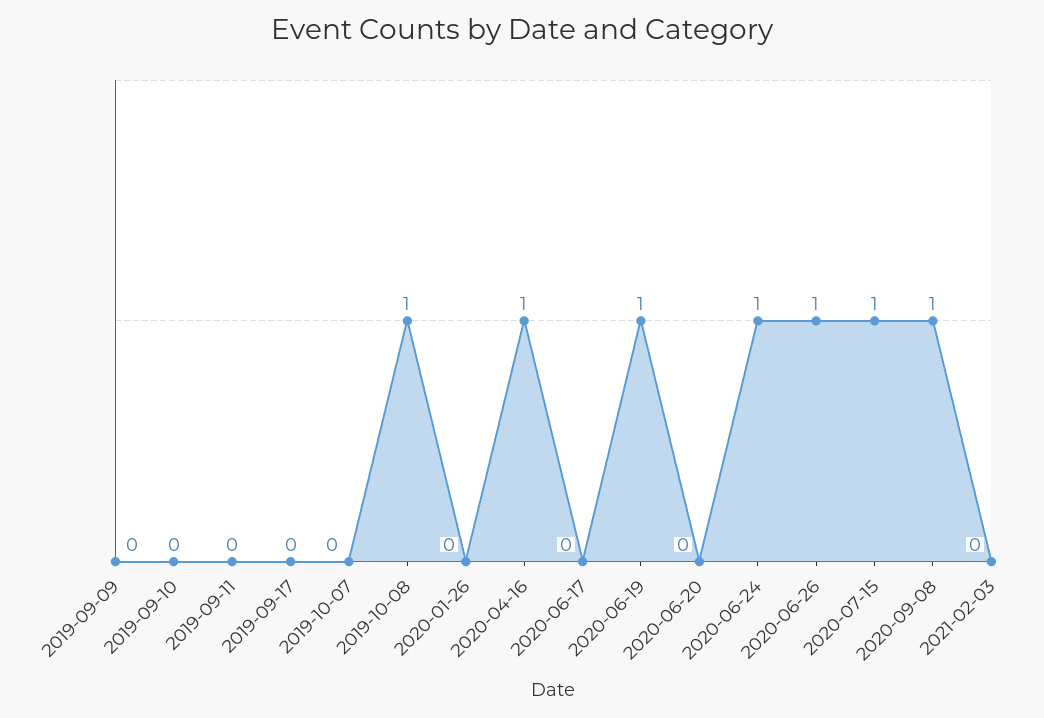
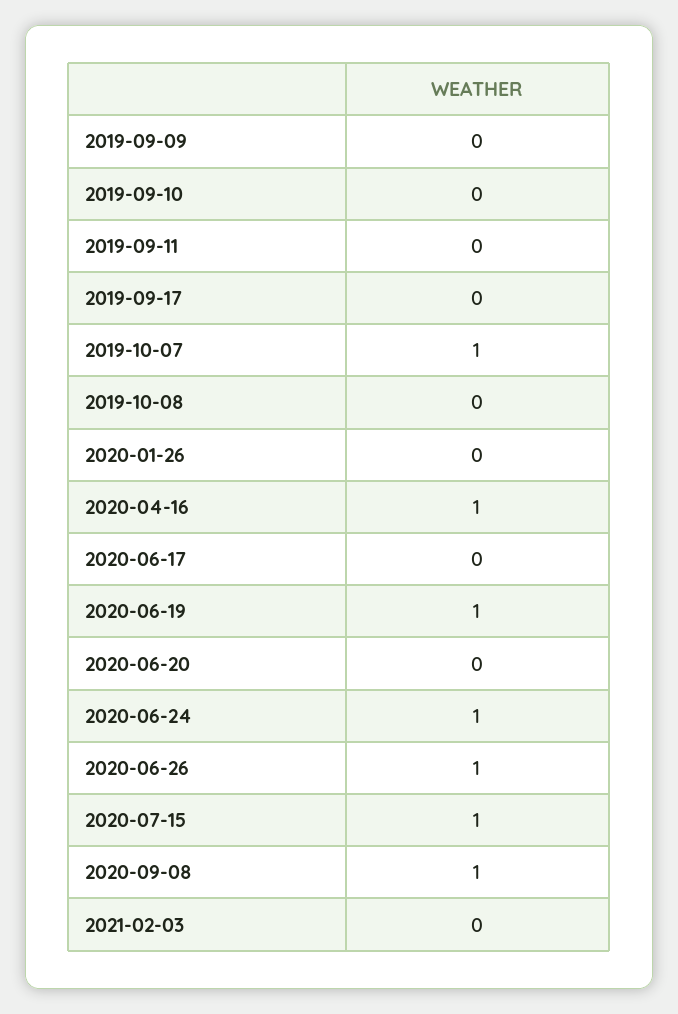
  {
    "2019-09-09": 0,
    "2019-09-10": 0,
    "2019-09-11": 0,
    "2019-09-17": 0,
-   "2019-10-07": 0,
+   "2019-10-07": 1,
-   "2019-10-08": 1,
+   "2019-10-08": 0,
    "2020-01-26": 0,
    "2020-04-16": 1,
    "2020-06-17": 0,
    "2020-06-19": 1,
    "2020-06-20": 0,
    "2020-06-24": 1,
    "2020-06-26": 1,
    "2020-07-15": 1,
    "2020-09-08": 1,
    "2021-02-03": 0
  }

